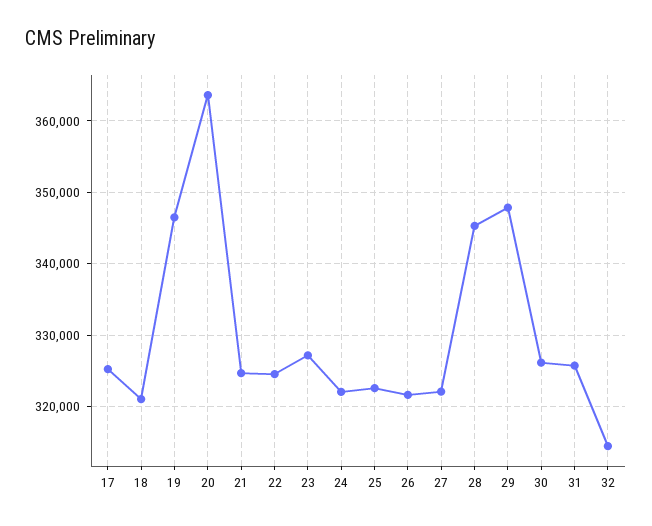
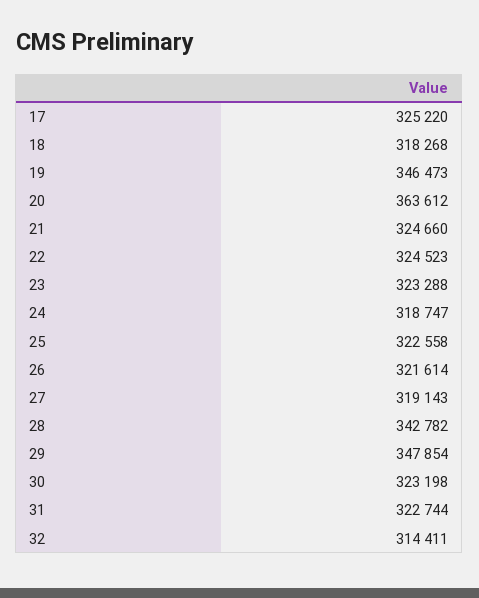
  {
    "17": 325220,
-   "18": 321000,
+   "18": 318268,
    "19": 346473,
    "20": 363612,
    "21": 324660,
    "22": 324523,
-   "23": 327000,
+   "23": 323288,
-   "24": 322000,
+   "24": 318747,
    "25": 322558,
    "26": 321614,
-   "27": 322000,
+   "27": 319143,
-   "28": 345000,
+   "28": 342782,
    "29": 347854,
-   "30": 326000,
+   "30": 323198,
-   "31": 326000,
+   "31": 322744,
    "32": 314411
  }

